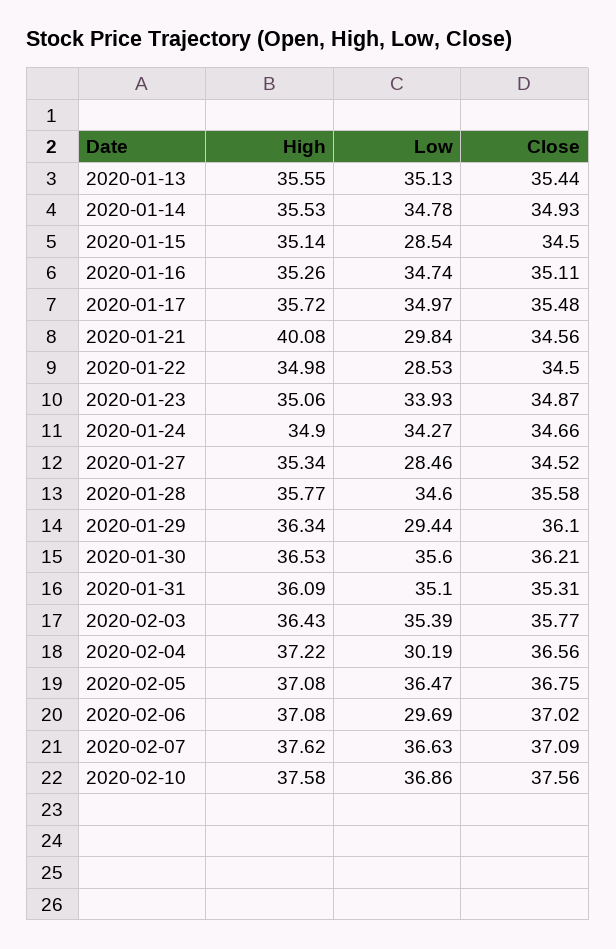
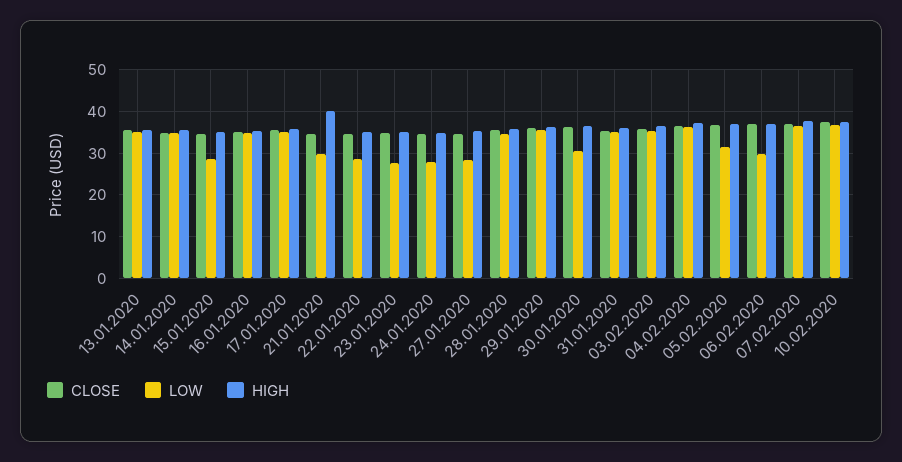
  {
    "High": {
      "2020-01-13": 35.55,
      "2020-01-14": 35.53,
      "2020-01-15": 35.14,
      "2020-01-16": 35.26,
      "2020-01-17": 35.72,
      "2020-01-21": 40.08,
      "2020-01-22": 34.98,
      "2020-01-23": 35.06,
      "2020-01-24": 34.9,
      "2020-01-27": 35.34,
      "2020-01-28": 35.77,
      "2020-01-29": 36.34,
      "2020-01-30": 36.53,
      "2020-01-31": 36.09,
      "2020-02-03": 36.43,
      "2020-02-04": 37.22,
      "2020-02-05": 37.08,
      "2020-02-06": 37.08,
      "2020-02-07": 37.62,
      "2020-02-10": 37.58
    },
    "Low": {
      "2020-01-13": 35.13,
      "2020-01-14": 34.78,
      "2020-01-15": 28.54,
      "2020-01-16": 34.74,
      "2020-01-17": 34.97,
      "2020-01-21": 29.84,
      "2020-01-22": 28.53,
-     "2020-01-23": 33.93,
+     "2020-01-23": 28,
-     "2020-01-24": 34.27,
+     "2020-01-24": 28,
      "2020-01-27": 28.46,
      "2020-01-28": 34.6,
-     "2020-01-29": 29.44,
+     "2020-01-29": 36,
-     "2020-01-30": 35.6,
+     "2020-01-30": 30,
      "2020-01-31": 35.1,
      "2020-02-03": 35.39,
-     "2020-02-04": 30.19,
+     "2020-02-04": 36,
-     "2020-02-05": 36.47,
+     "2020-02-05": 32,
      "2020-02-06": 29.69,
      "2020-02-07": 36.63,
      "2020-02-10": 36.86
    },
    "Close": {
      "2020-01-13": 35.44,
      "2020-01-14": 34.93,
      "2020-01-15": 34.5,
      "2020-01-16": 35.11,
      "2020-01-17": 35.48,
      "2020-01-21": 34.56,
      "2020-01-22": 34.5,
      "2020-01-23": 34.87,
      "2020-01-24": 34.66,
      "2020-01-27": 34.52,
      "2020-01-28": 35.58,
      "2020-01-29": 36.1,
      "2020-01-30": 36.21,
      "2020-01-31": 35.31,
      "2020-02-03": 35.77,
      "2020-02-04": 36.56,
      "2020-02-05": 36.75,
      "2020-02-06": 37.02,
      "2020-02-07": 37.09,
      "2020-02-10": 37.56
    }
  }

